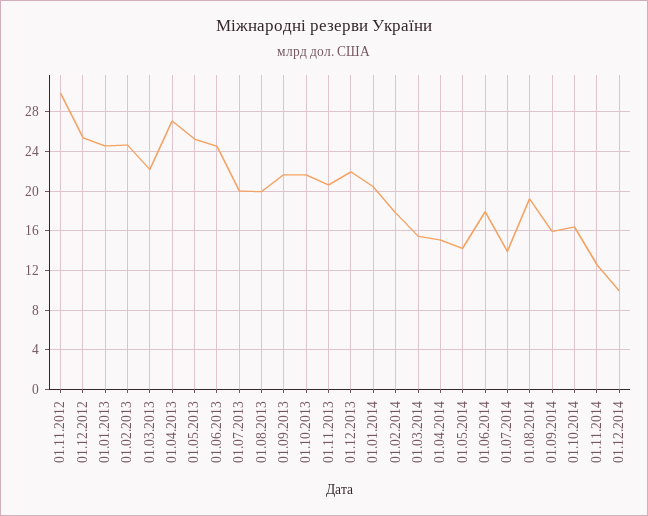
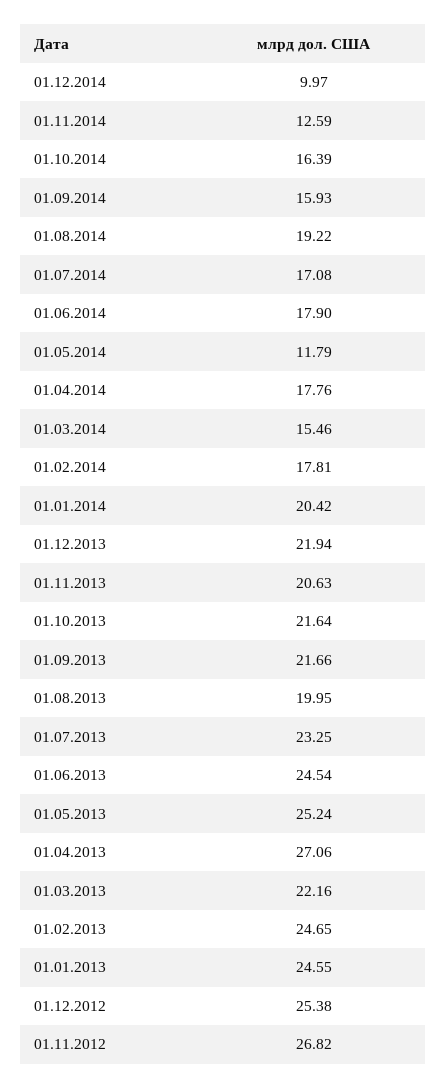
  {
-   "01.11.2012": 30,
+   "01.11.2012": 26.82,
    "01.12.2012": 25.38,
    "01.01.2013": 24.55,
    "01.02.2013": 24.65,
    "01.03.2013": 22.16,
    "01.04.2013": 27.06,
    "01.05.2013": 25.24,
    "01.06.2013": 24.54,
-   "01.07.2013": 20,
+   "01.07.2013": 23.25,
    "01.08.2013": 19.95,
    "01.09.2013": 21.66,
    "01.10.2013": 21.64,
    "01.11.2013": 20.63,
    "01.12.2013": 21.94,
    "01.01.2014": 20.42,
    "01.02.2014": 17.81,
    "01.03.2014": 15.46,
-   "01.04.2014": 15,
+   "01.04.2014": 17.76,
-   "01.05.2014": 14,
+   "01.05.2014": 11.79,
    "01.06.2014": 17.9,
-   "01.07.2014": 14,
+   "01.07.2014": 17.08,
    "01.08.2014": 19.22,
    "01.09.2014": 15.93,
    "01.10.2014": 16.39,
    "01.11.2014": 12.59,
    "01.12.2014": 9.97
  }

